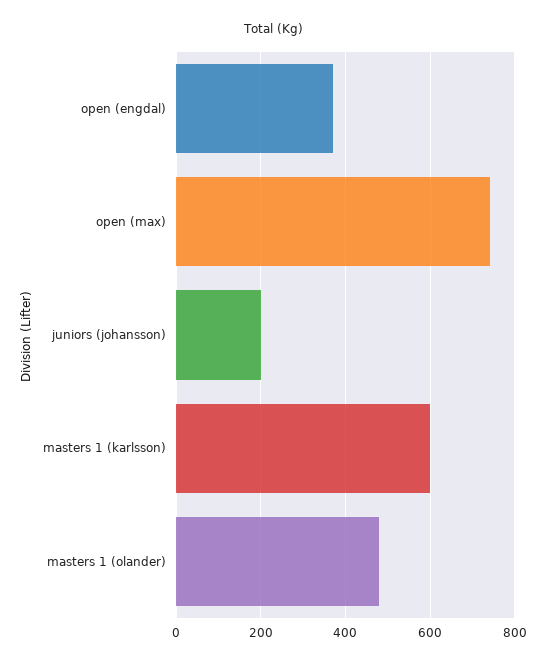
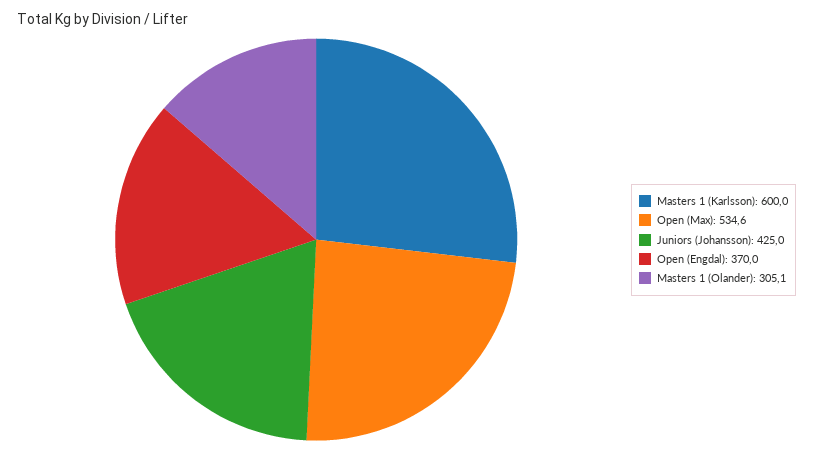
  {
    "open (engdal)": 370,
-   "open (max)": 740,
+   "open (max)": 534.6,
-   "juniors (johansson)": 200,
+   "juniors (johansson)": 425,
    "masters 1 (karlsson)": 600,
-   "masters 1 (olander)": 480
+   "masters 1 (olander)": 305.1
  }

